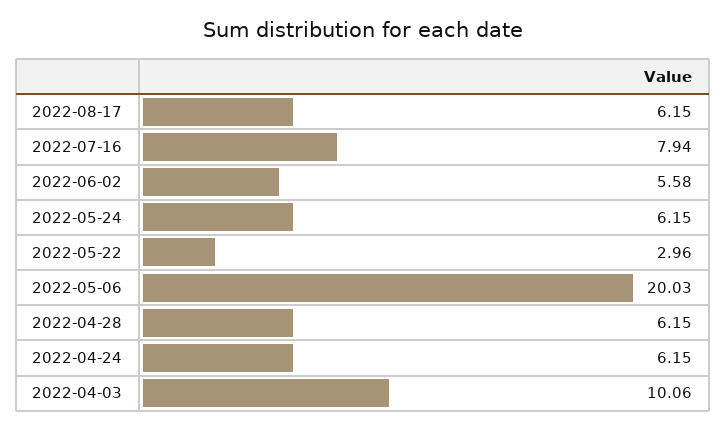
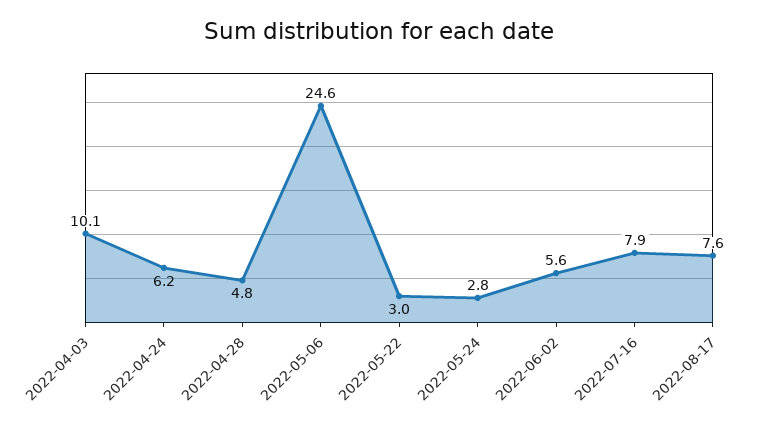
  {
-   "2022-08-17": 6.15,
+   "2022-08-17": 7.6,
    "2022-07-16": 7.94,
    "2022-06-02": 5.58,
-   "2022-05-24": 6.15,
+   "2022-05-24": 2.8,
    "2022-05-22": 2.96,
-   "2022-05-06": 20.03,
+   "2022-05-06": 24.6,
-   "2022-04-28": 6.15,
+   "2022-04-28": 4.8,
    "2022-04-24": 6.15,
    "2022-04-03": 10.06
  }

